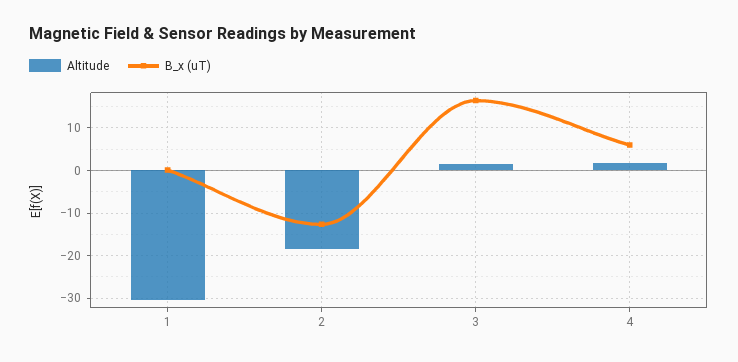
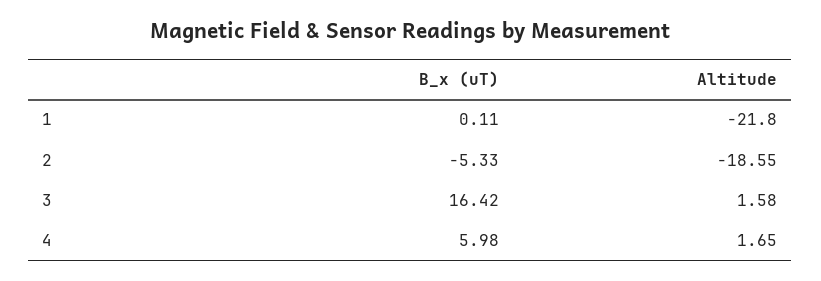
  {
    "Altitude": {
-     "1": -30,
+     "1": -21.8,
      "2": -18.55,
      "3": 1.58,
      "4": 1.65
    },
    "B_x (uT)": {
      "1": 0.11,
-     "2": -12,
+     "2": -5.33,
      "3": 16.42,
      "4": 5.98
    }
  }

